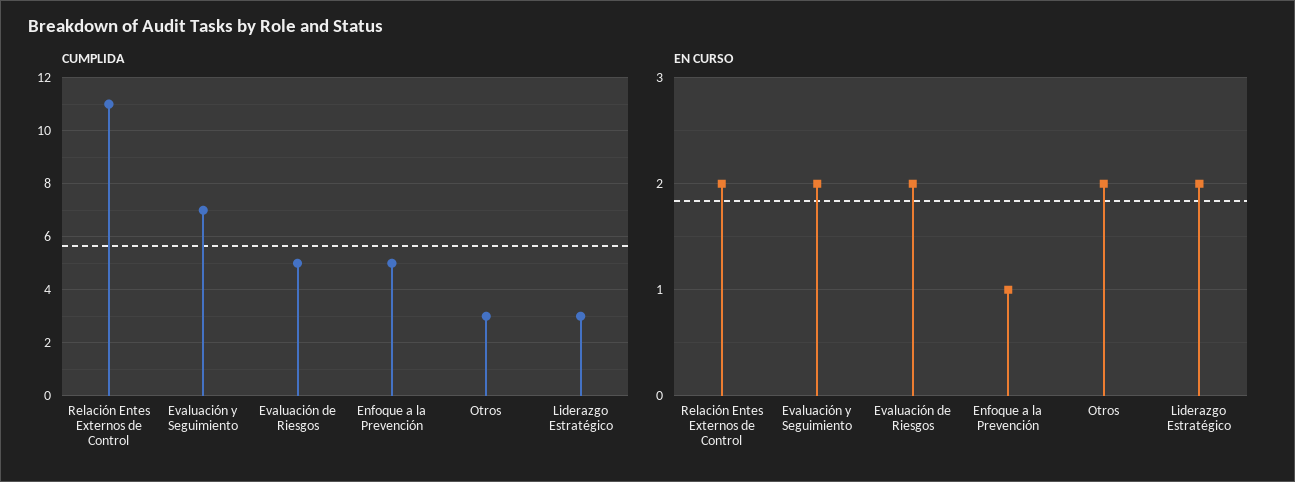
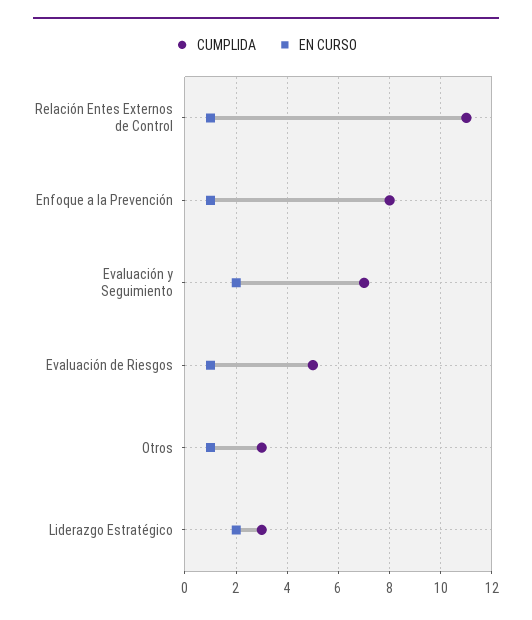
  {
    "CUMPLIDA": {
      "Relación Entes Externos de Control": 11,
      "Evaluación y Seguimiento": 7,
      "Evaluación de Riesgos": 5,
-     "Enfoque a la Prevención": 5,
+     "Enfoque a la Prevención": 8,
      "Otros": 3,
      "Liderazgo Estratégico": 3
    },
    "EN CURSO": {
-     "Relación Entes Externos de Control": 2,
+     "Relación Entes Externos de Control": 1,
      "Evaluación y Seguimiento": 2,
-     "Evaluación de Riesgos": 2,
+     "Evaluación de Riesgos": 1,
      "Enfoque a la Prevención": 1,
-     "Otros": 2,
+     "Otros": 1,
      "Liderazgo Estratégico": 2
    }
  }

